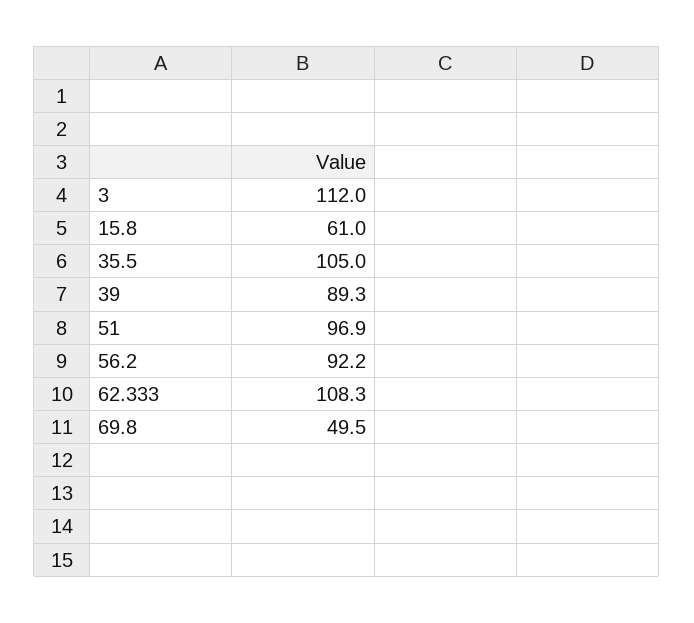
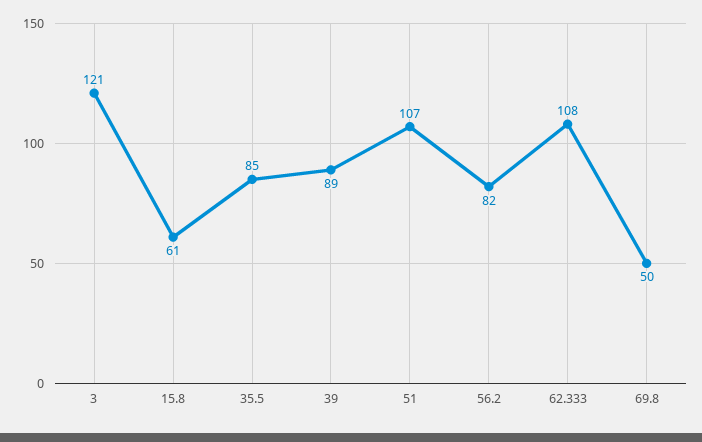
  {
-   "3": 112,
+   "3": 121,
    "15.8": 61,
-   "35.5": 105,
+   "35.5": 85,
    "39": 89.3,
-   "51": 96.9,
+   "51": 107,
-   "56.2": 92.2,
+   "56.2": 82,
    "62.333": 108.3,
    "69.8": 49.5
  }

